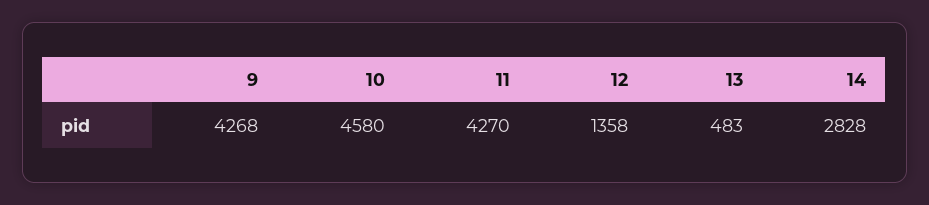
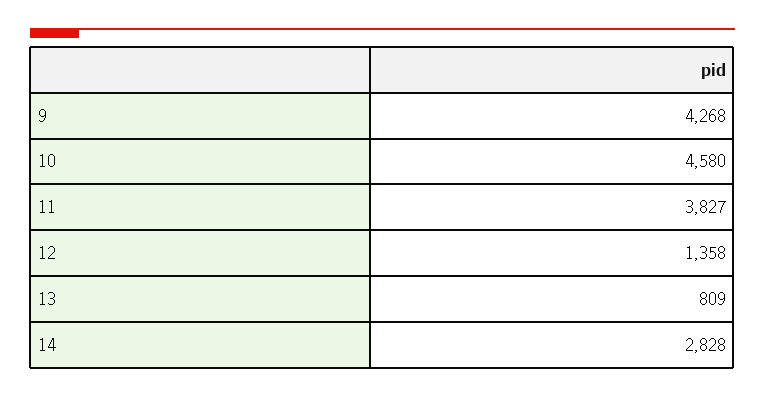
  {
    "9": 4268,
    "10": 4580,
-   "11": 4270,
+   "11": 3827,
    "12": 1358,
-   "13": 483,
+   "13": 809,
    "14": 2828
  }

